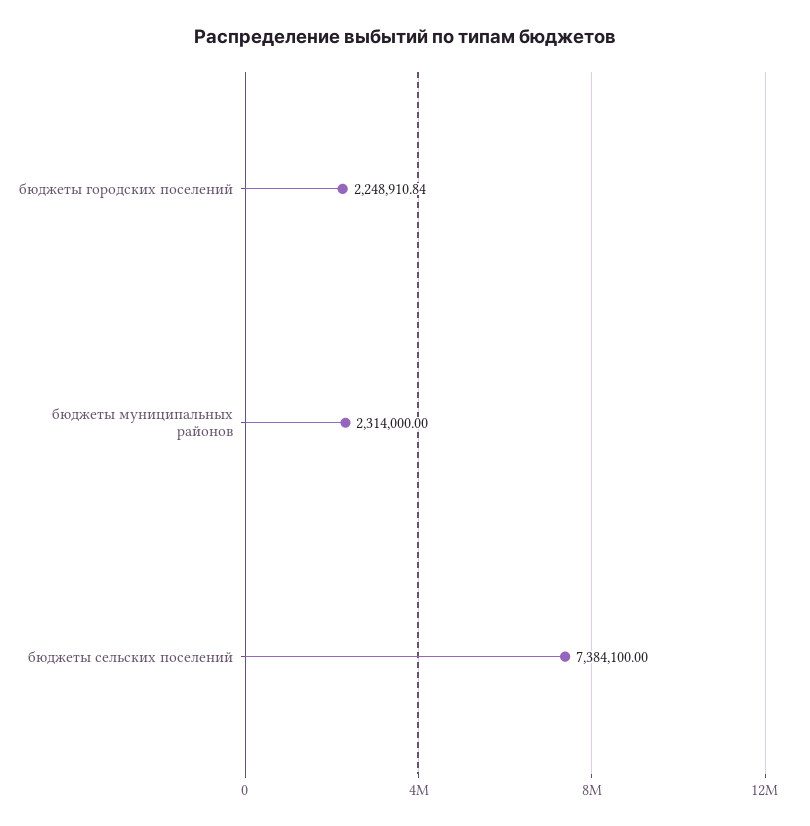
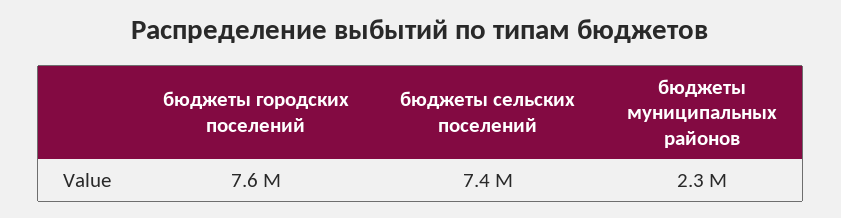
  {
-   "бюджеты городских поселений": 2248910.84,
+   "бюджеты городских поселений": 7600000,
    "бюджеты муниципальных районов": 2314000,
    "бюджеты сельских поселений": 7384100
  }

